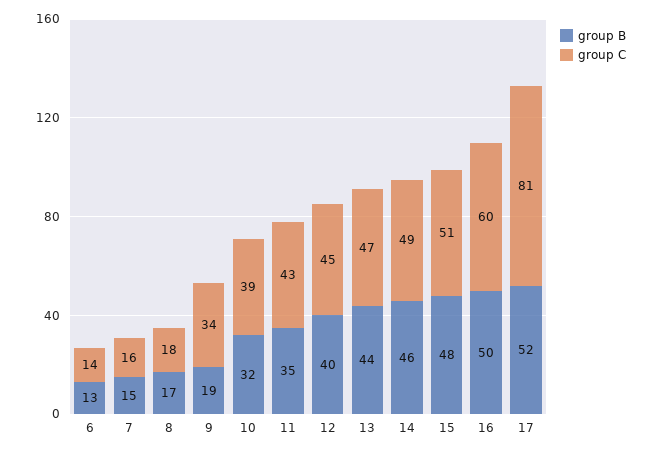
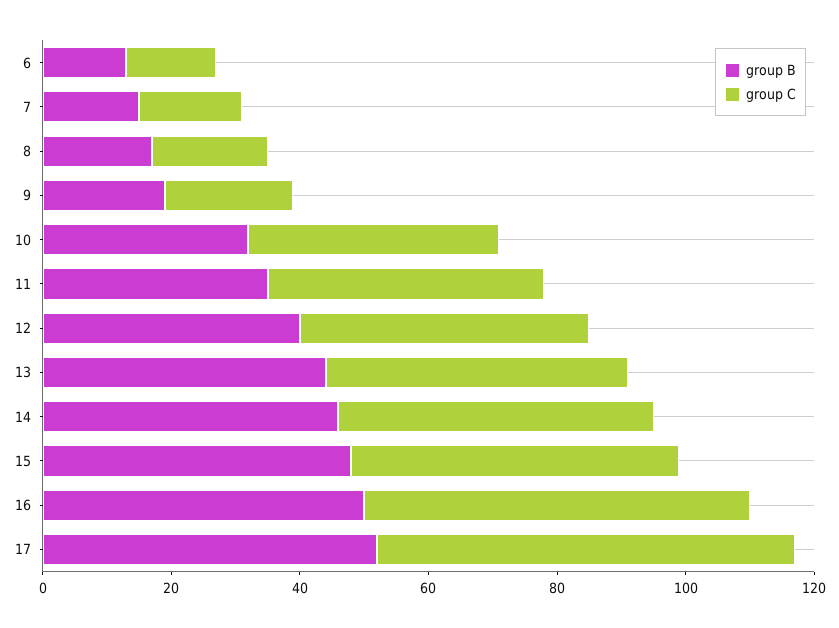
  {
    "group B": {
      "6": 13,
      "7": 15,
      "8": 17,
      "9": 19,
      "10": 32,
      "11": 35,
      "12": 40,
      "13": 44,
      "14": 46,
      "15": 48,
      "16": 50,
      "17": 52
    },
    "group C": {
      "6": 14,
      "7": 16,
      "8": 18,
-     "9": 34,
+     "9": 20,
      "10": 39,
      "11": 43,
      "12": 45,
      "13": 47,
      "14": 49,
      "15": 51,
      "16": 60,
-     "17": 81
+     "17": 65
    }
  }

